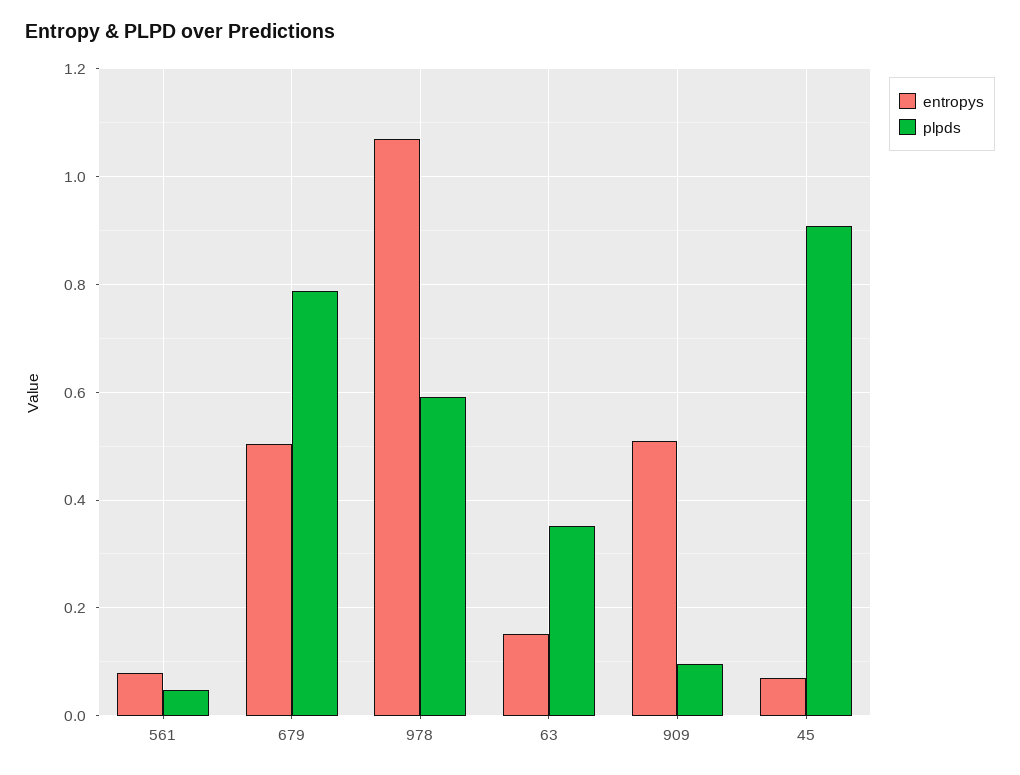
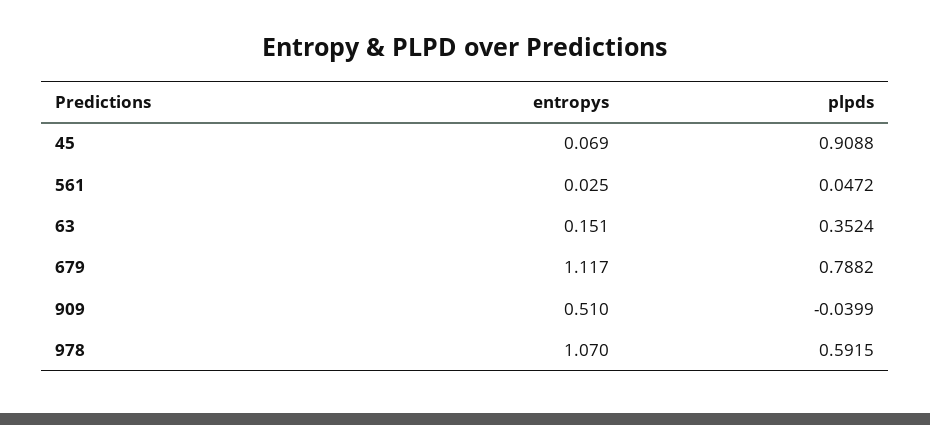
  {
    "entropys": {
-     "561": 0.08,
+     "561": 0.025,
-     "679": 0.5,
+     "679": 1.117,
      "978": 1.07,
      "63": 0.151,
      "909": 0.51,
      "45": 0.069
    },
    "plpds": {
      "561": 0.0472,
      "679": 0.7882,
      "978": 0.5915,
      "63": 0.3524,
-     "909": 0.1,
+     "909": -0.0399,
      "45": 0.9088
    }
  }

